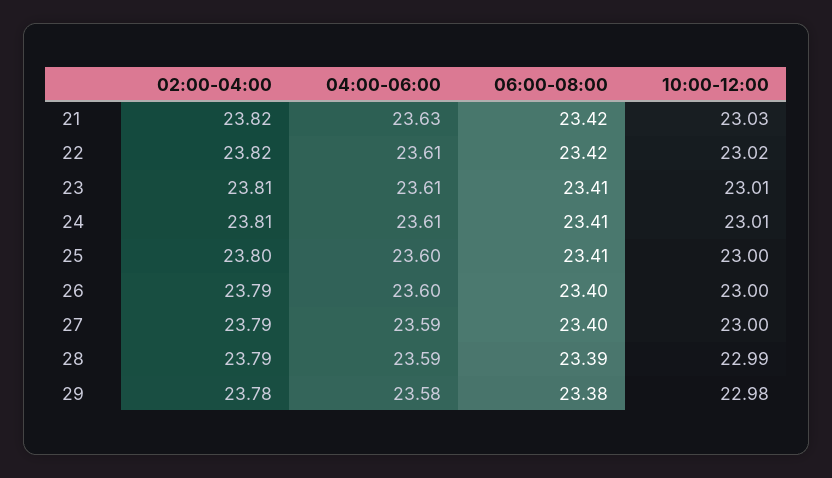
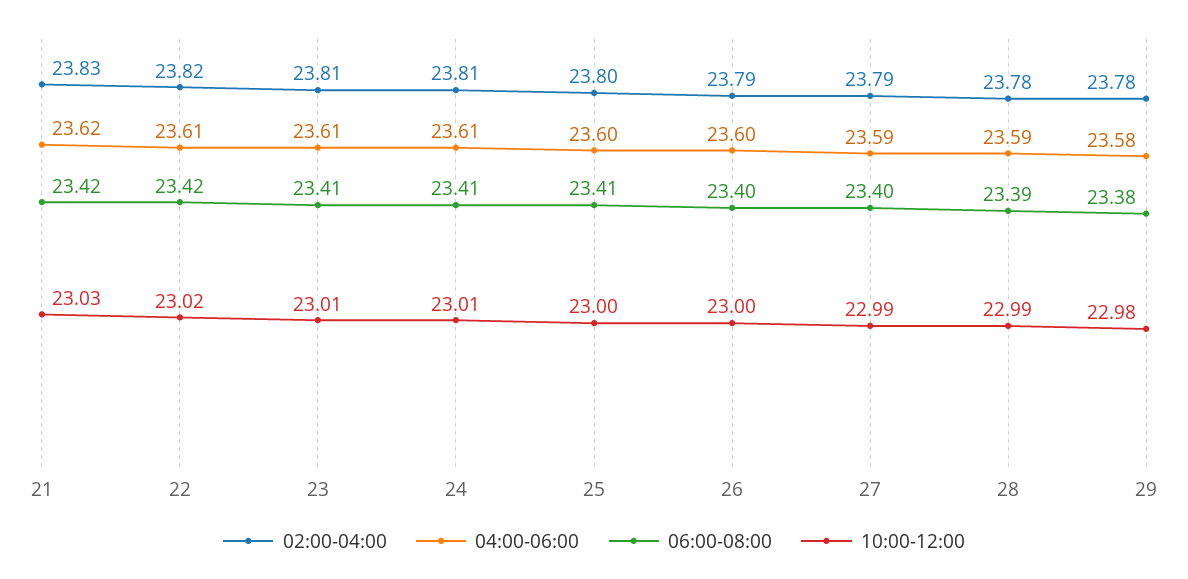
  {
    "02:00-04:00": {
-     "21": 23.82,
+     "21": 23.83,
      "22": 23.82,
      "23": 23.81,
      "24": 23.81,
      "25": 23.8,
      "26": 23.79,
      "27": 23.79,
-     "28": 23.79,
+     "28": 23.78,
      "29": 23.78
    },
    "04:00-06:00": {
-     "21": 23.63,
+     "21": 23.62,
      "22": 23.61,
      "23": 23.61,
      "24": 23.61,
      "25": 23.6,
      "26": 23.6,
      "27": 23.59,
      "28": 23.59,
      "29": 23.58
    },
    "06:00-08:00": {
      "21": 23.42,
      "22": 23.42,
      "23": 23.41,
      "24": 23.41,
      "25": 23.41,
      "26": 23.4,
      "27": 23.4,
      "28": 23.39,
      "29": 23.38
    },
    "10:00-12:00": {
      "21": 23.03,
      "22": 23.02,
      "23": 23.01,
      "24": 23.01,
      "25": 23,
      "26": 23,
-     "27": 23,
+     "27": 22.99,
      "28": 22.99,
      "29": 22.98
    }
  }

